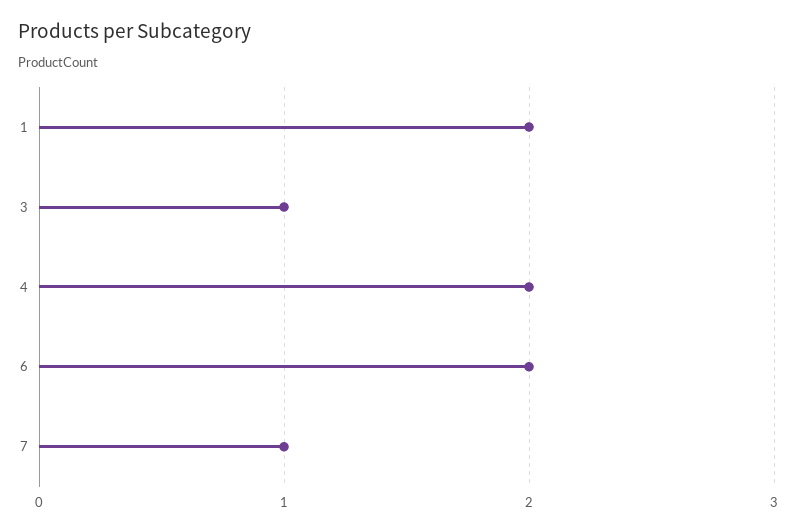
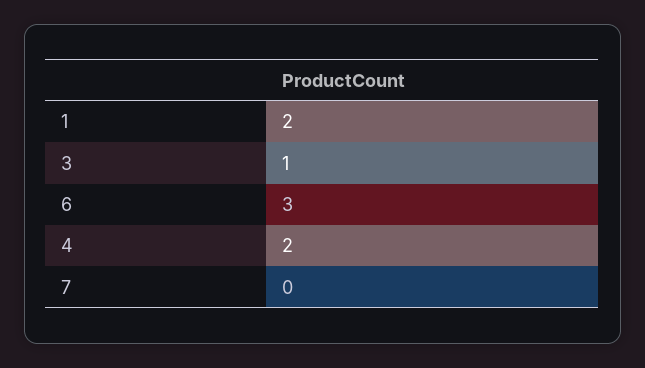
  {
    "1": 2,
    "3": 1,
    "4": 2,
-   "6": 2,
+   "6": 3,
-   "7": 1
+   "7": 0
  }

